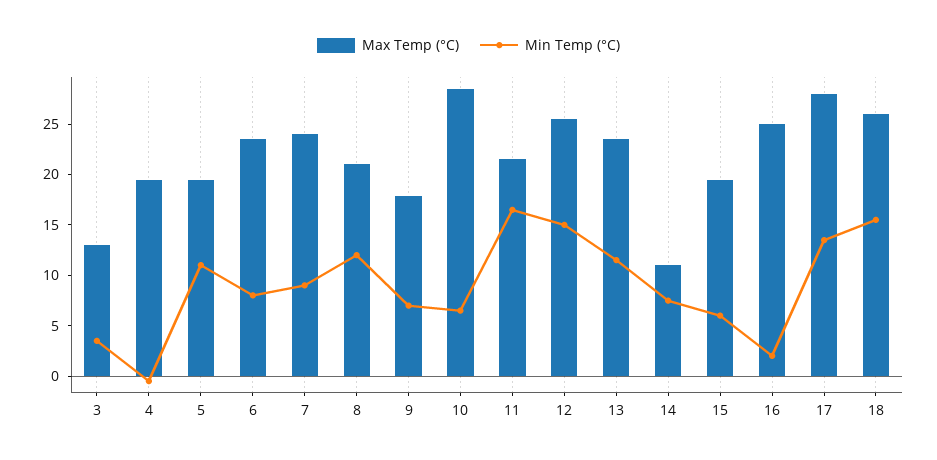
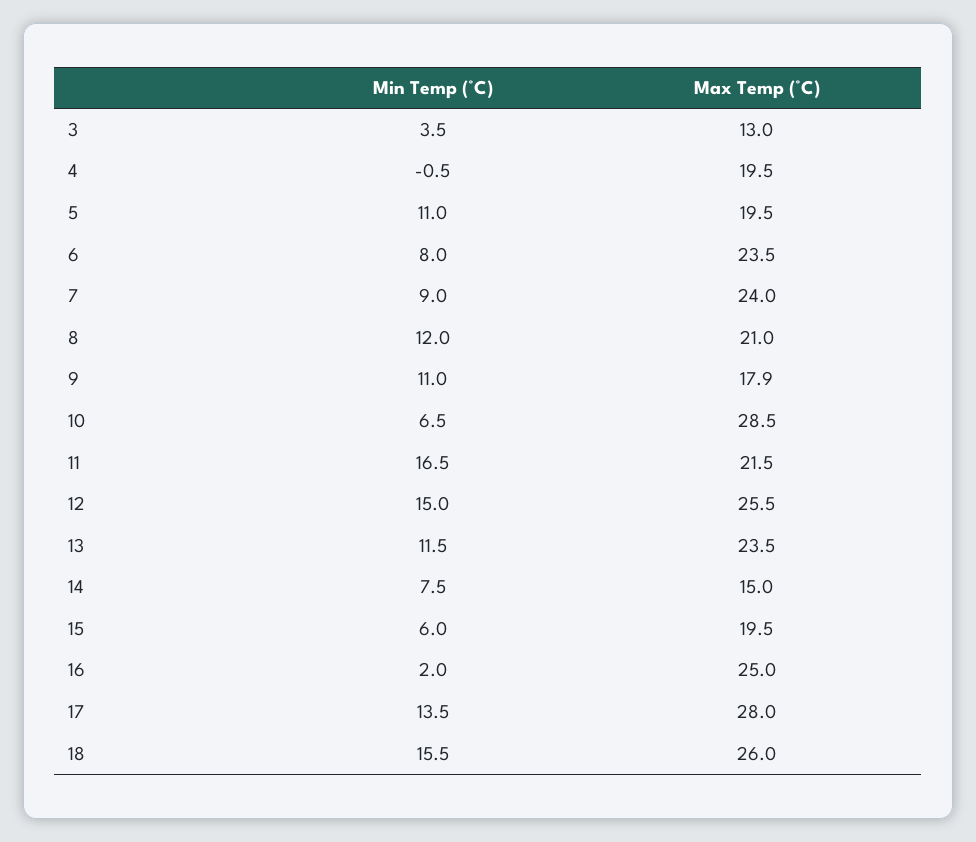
  {
    "Max Temp (°C)": {
      "3": 13,
      "4": 19.5,
      "5": 19.5,
      "6": 23.5,
      "7": 24,
      "8": 21,
      "9": 17.9,
      "10": 28.5,
      "11": 21.5,
      "12": 25.5,
      "13": 23.5,
-     "14": 11,
+     "14": 15,
      "15": 19.5,
      "16": 25,
      "17": 28,
      "18": 26
    },
    "Min Temp (°C)": {
      "3": 3.5,
      "4": -0.5,
      "5": 11,
      "6": 8,
      "7": 9,
      "8": 12,
-     "9": 7,
+     "9": 11,
      "10": 6.5,
      "11": 16.5,
      "12": 15,
      "13": 11.5,
      "14": 7.5,
      "15": 6,
      "16": 2,
      "17": 13.5,
      "18": 15.5
    }
  }

